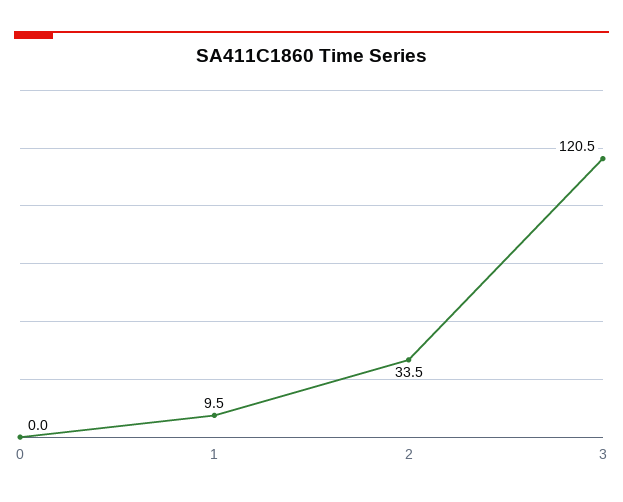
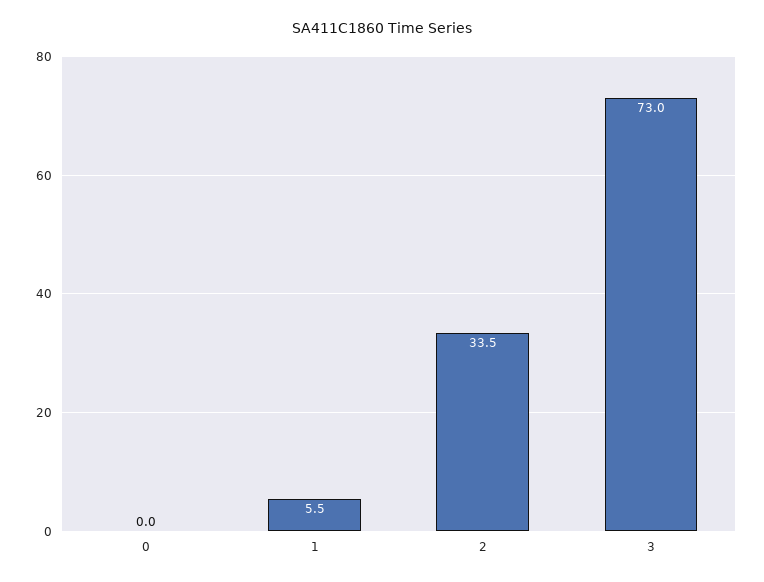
  {
    "0": 0,
-   "1": 9.5,
+   "1": 5.5,
    "2": 33.5,
-   "3": 120.5
+   "3": 73
  }

